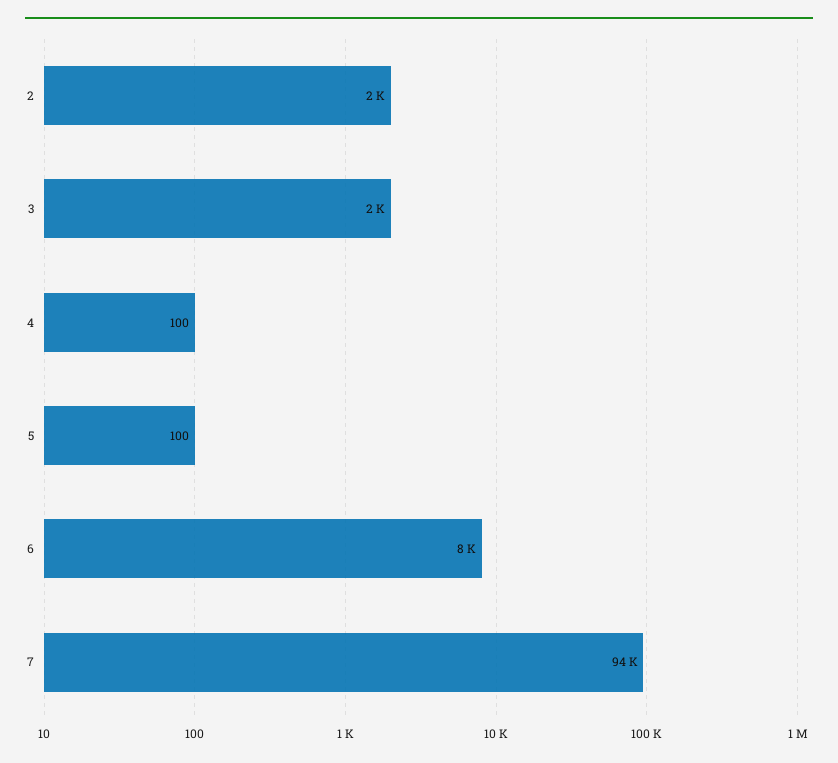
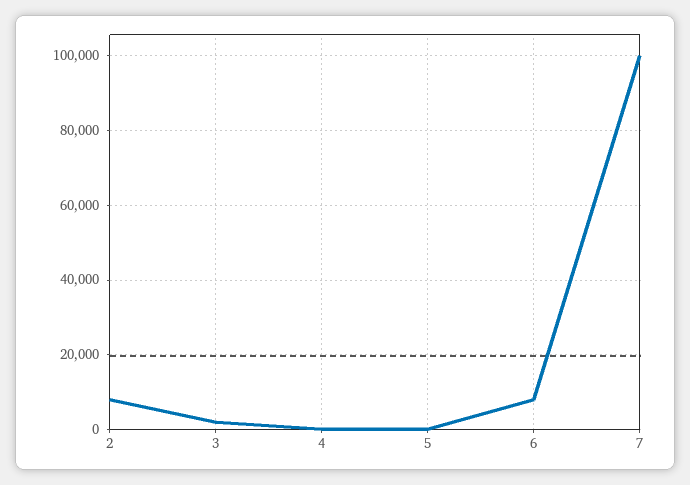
  {
-   "2": 2000,
+   "2": 8000,
    "3": 2000,
    "4": 100,
    "5": 100,
    "6": 8000,
-   "7": 94000
+   "7": 100000
  }

